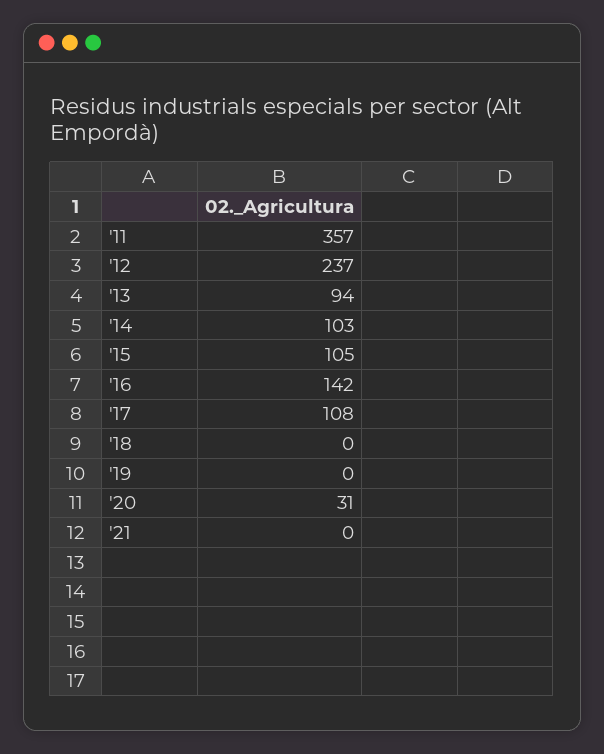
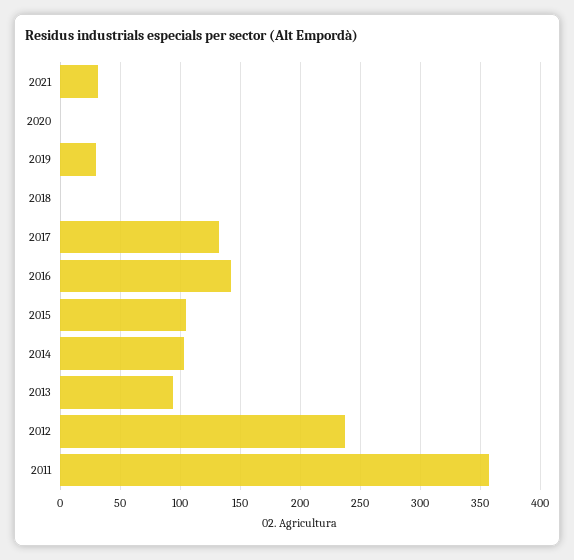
  {
    "'11": 357,
    "'12": 237,
    "'13": 94,
    "'14": 103,
    "'15": 105,
    "'16": 142,
-   "'17": 108,
+   "'17": 130,
    "'18": 0,
-   "'19": 0,
+   "'19": 30,
-   "'20": 31,
+   "'20": 0,
-   "'21": 0
+   "'21": 30
  }

